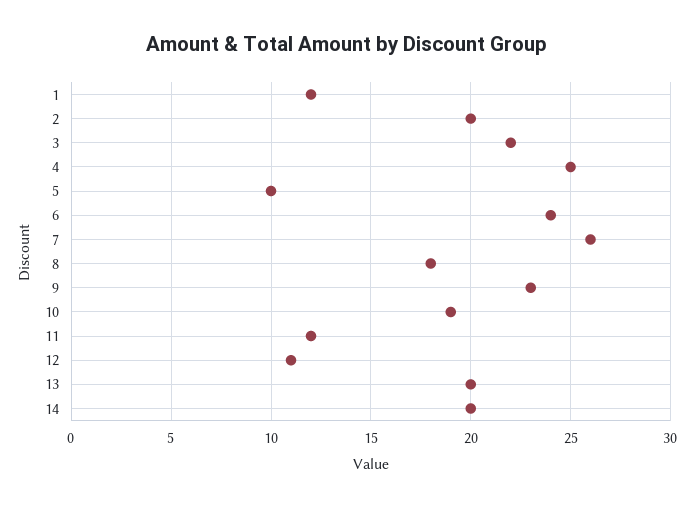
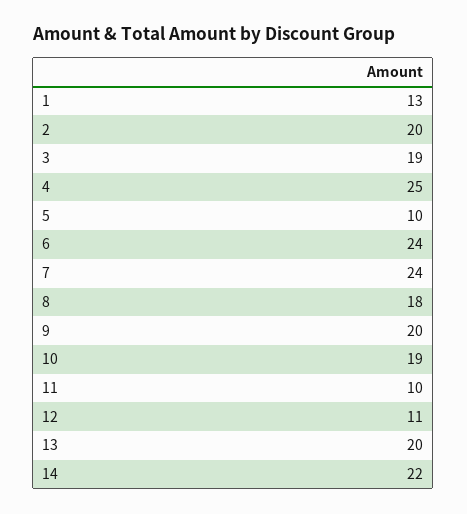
  {
-   "1": 12,
+   "1": 13,
    "2": 20,
-   "3": 22,
+   "3": 19,
    "4": 25,
    "5": 10,
    "6": 24,
-   "7": 26,
+   "7": 24,
    "8": 18,
-   "9": 23,
+   "9": 20,
    "10": 19,
-   "11": 12,
+   "11": 10,
    "12": 11,
    "13": 20,
-   "14": 20
+   "14": 22
  }

